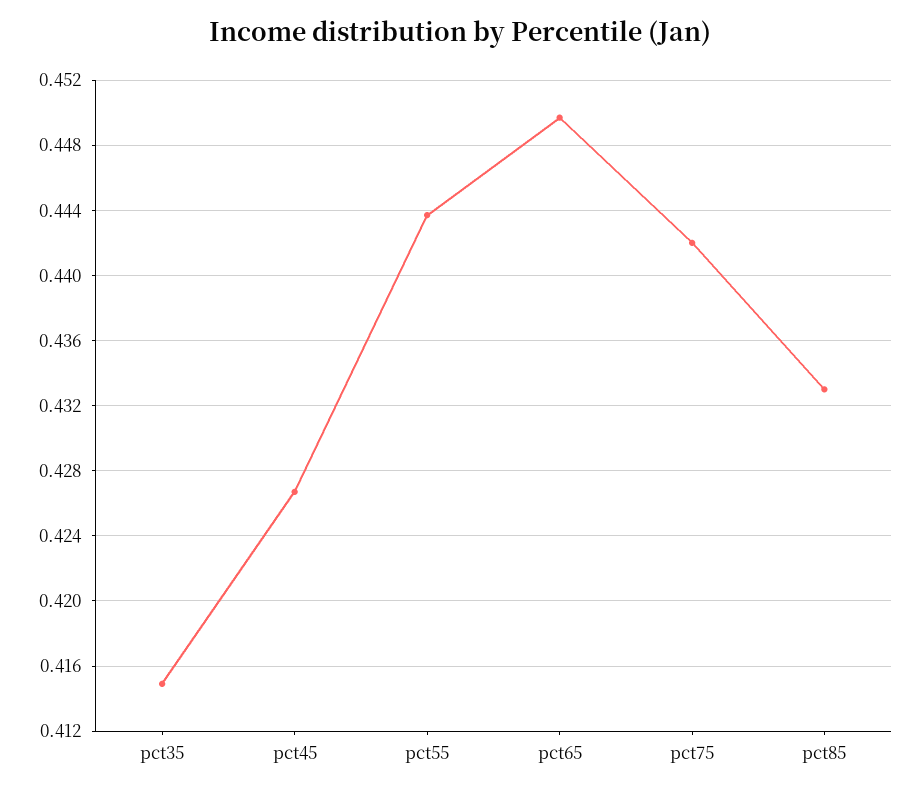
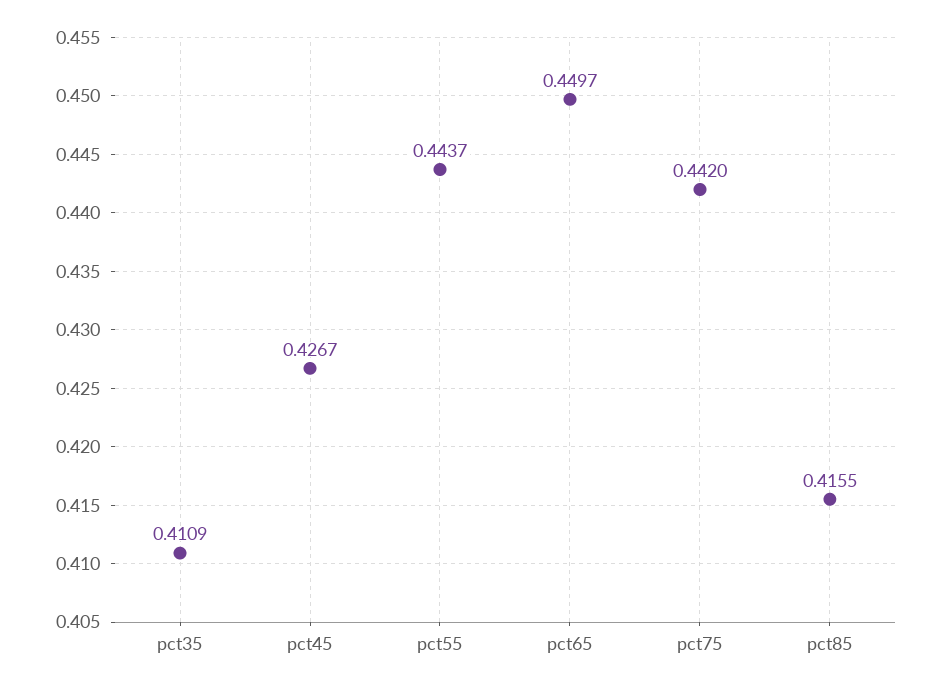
  {
-   "pct35": 0.415,
+   "pct35": 0.4109,
    "pct45": 0.4267,
    "pct55": 0.4437,
    "pct65": 0.4497,
    "pct75": 0.442,
-   "pct85": 0.433
+   "pct85": 0.4155
  }

